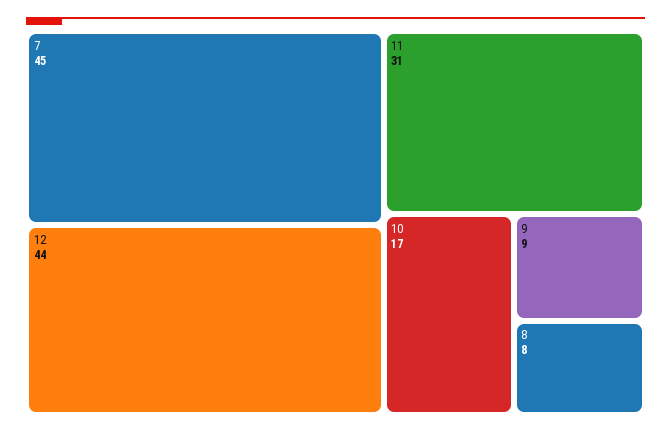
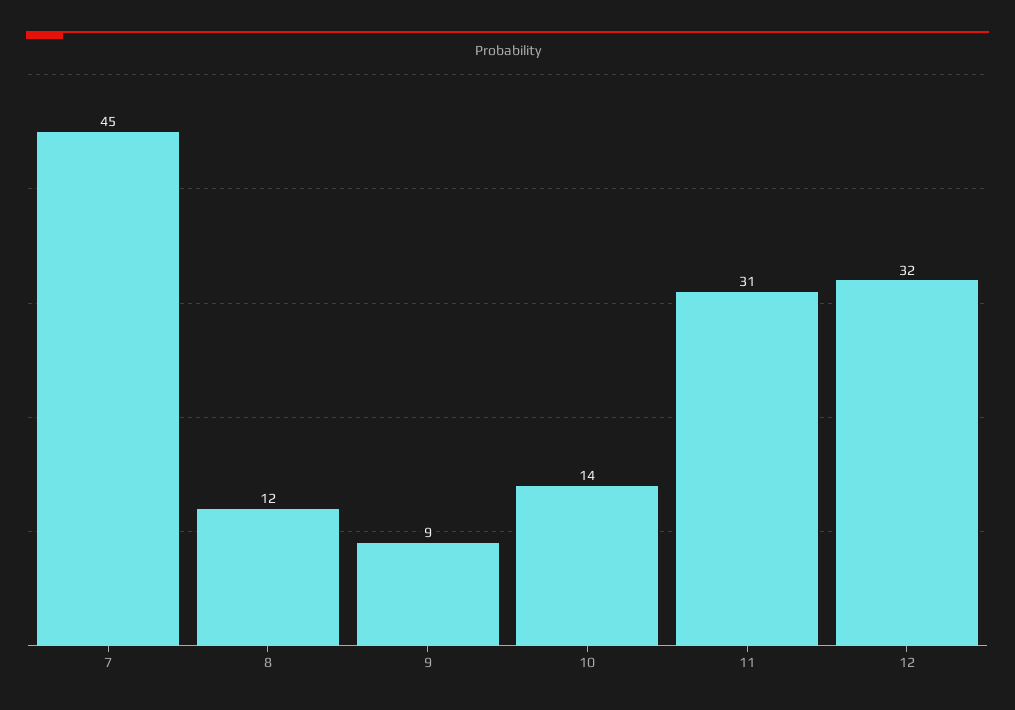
  {
    "7": 45,
-   "12": 44,
+   "12": 32,
    "11": 31,
-   "10": 17,
+   "10": 14,
    "9": 9,
-   "8": 8
+   "8": 12
  }

